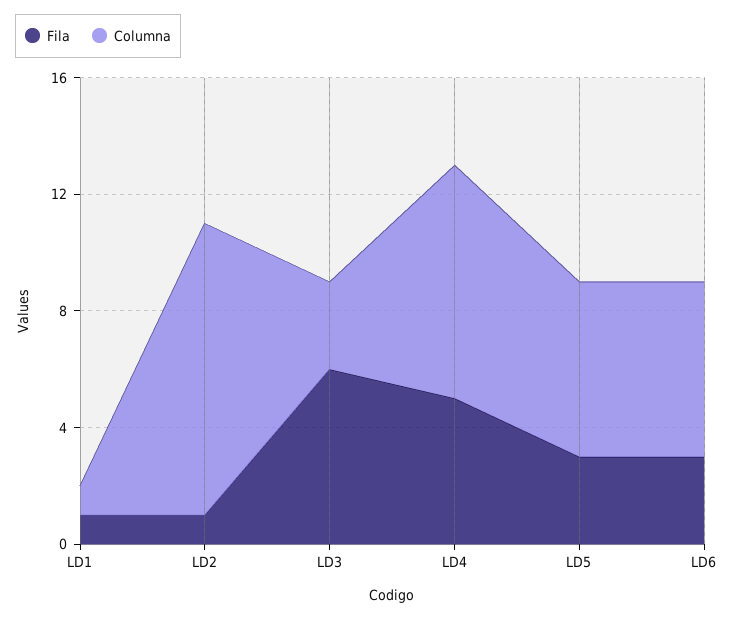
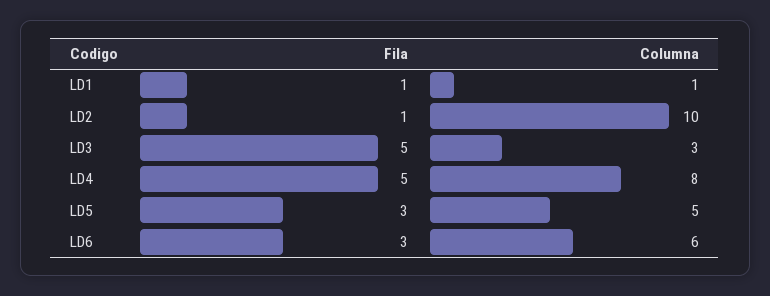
  {
    "Fila": {
      "LD1": 1,
      "LD2": 1,
-     "LD3": 6,
+     "LD3": 5,
      "LD4": 5,
      "LD5": 3,
      "LD6": 3
    },
    "Columna": {
      "LD1": 1,
      "LD2": 10,
      "LD3": 3,
      "LD4": 8,
-     "LD5": 6,
+     "LD5": 5,
      "LD6": 6
    }
  }

